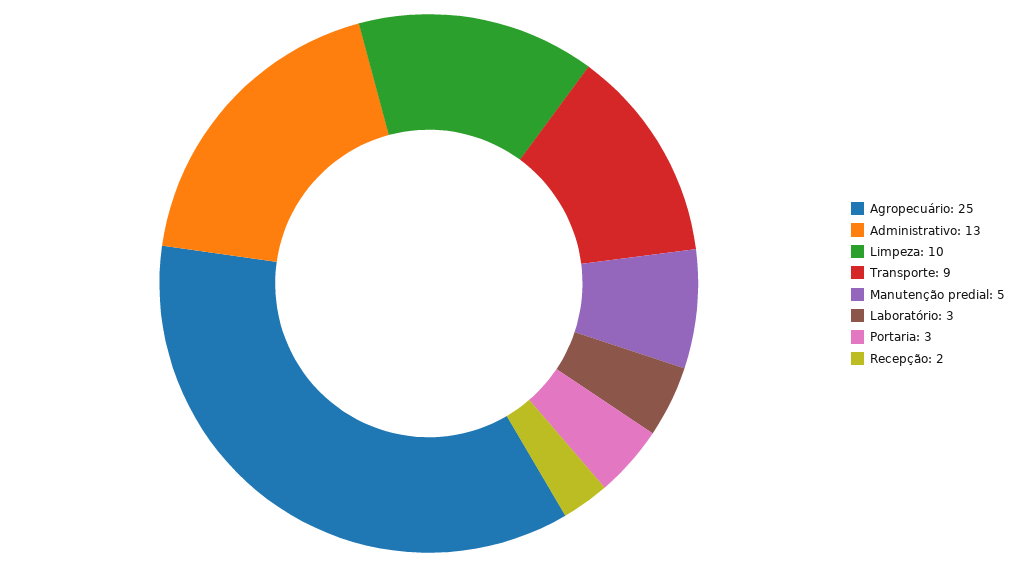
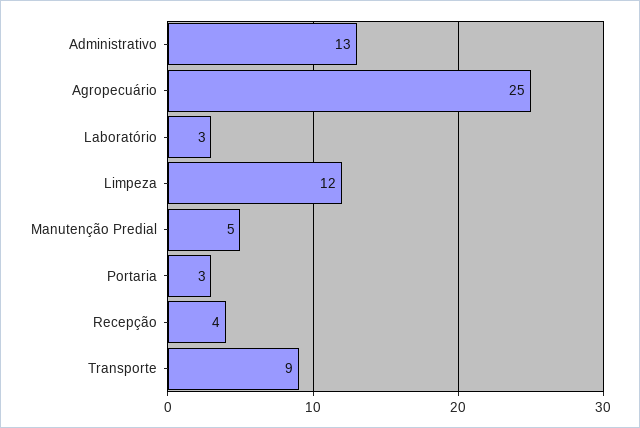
  {
    "Agropecuário": 25,
    "Administrativo": 13,
-   "Limpeza": 10,
+   "Limpeza": 12,
    "Transporte": 9,
    "Manutenção predial": 5,
    "Laboratório": 3,
    "Portaria": 3,
-   "Recepção": 2
+   "Recepção": 4
  }

